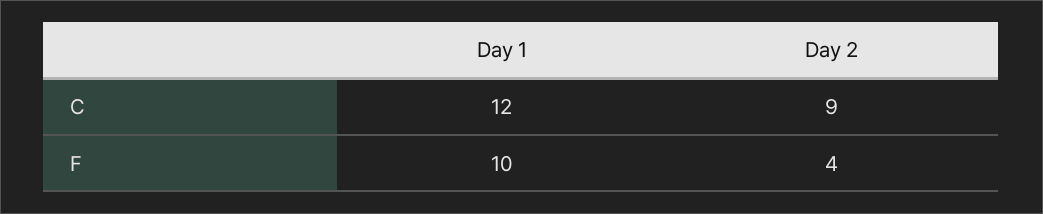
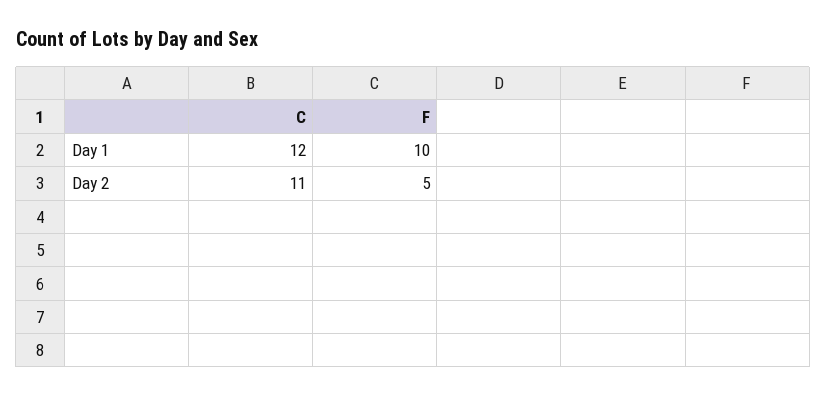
  {
    "Day 1": {
      "C": 12,
      "F": 10
    },
    "Day 2": {
-     "C": 9,
+     "C": 11,
-     "F": 4
+     "F": 5
    }
  }

